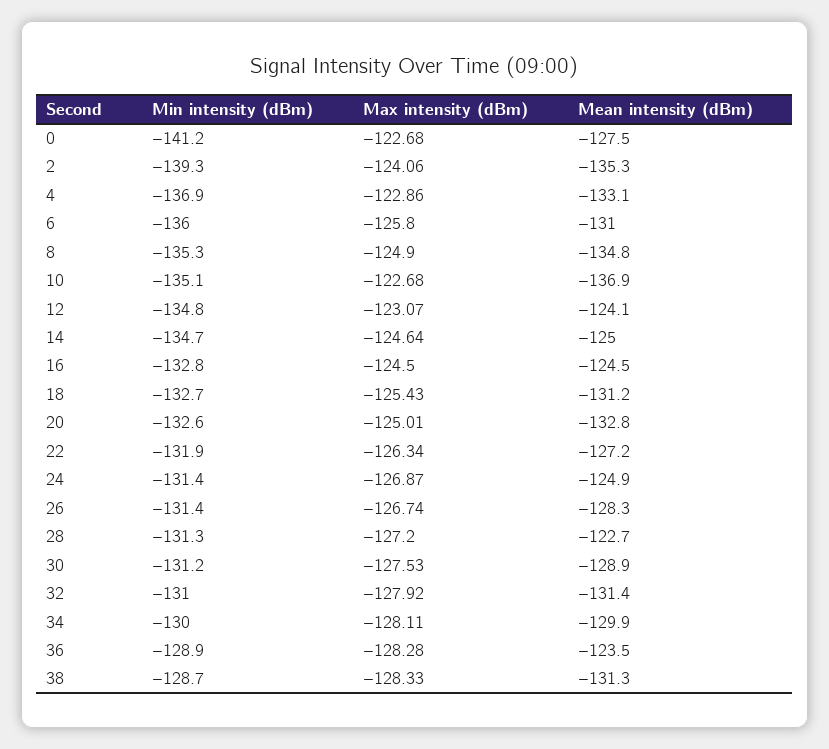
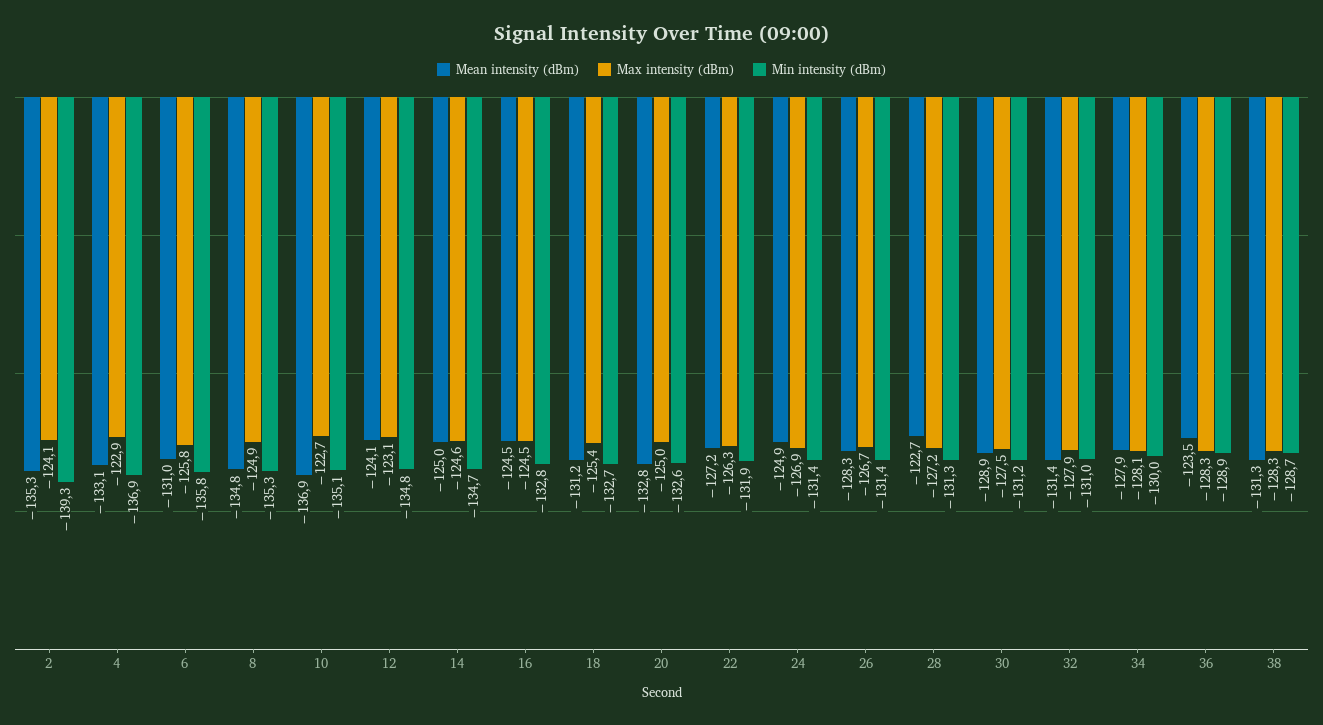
  {
    "Min intensity (dBm)": {
-     "0": -141.2,
      "2": -139.3,
      "4": -136.9,
-     "6": -136,
+     "6": -135.8,
      "8": -135.3,
      "10": -135.1,
      "12": -134.8,
      "14": -134.7,
      "16": -132.8,
      "18": -132.7,
      "20": -132.6,
      "22": -131.9,
      "24": -131.4,
      "26": -131.4,
      "28": -131.3,
      "30": -131.2,
      "32": -131,
      "34": -130,
      "36": -128.9,
      "38": -128.7
    },
    "Max intensity (dBm)": {
-     "0": -122.68,
      "2": -124.06,
      "4": -122.86,
      "6": -125.8,
      "8": -124.9,
      "10": -122.68,
      "12": -123.07,
      "14": -124.64,
      "16": -124.5,
      "18": -125.43,
      "20": -125.01,
      "22": -126.34,
      "24": -126.87,
      "26": -126.74,
      "28": -127.2,
      "30": -127.53,
      "32": -127.92,
      "34": -128.11,
      "36": -128.28,
      "38": -128.33
    },
    "Mean intensity (dBm)": {
-     "0": -127.5,
      "2": -135.3,
      "4": -133.1,
      "6": -131,
      "8": -134.8,
      "10": -136.9,
      "12": -124.1,
      "14": -125,
      "16": -124.5,
      "18": -131.2,
      "20": -132.8,
      "22": -127.2,
      "24": -124.9,
      "26": -128.3,
      "28": -122.7,
      "30": -128.9,
      "32": -131.4,
-     "34": -129.9,
+     "34": -127.9,
      "36": -123.5,
      "38": -131.3
    }
  }

